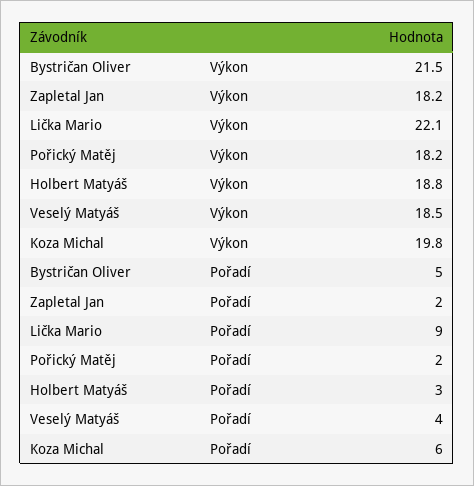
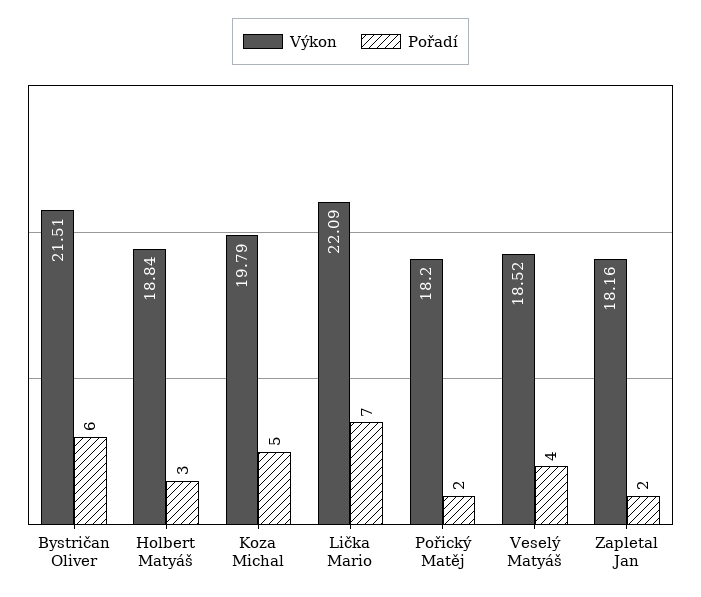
  {
    "Výkon": {
      "Bystričan Oliver": 21.51,
      "Zapletal Jan": 18.16,
      "Lička Mario": 22.09,
      "Pořický Matěj": 18.2,
      "Holbert Matyáš": 18.84,
      "Veselý Matyáš": 18.52,
      "Koza Michal": 19.79
    },
    "Pořadí": {
-     "Bystričan Oliver": 5,
+     "Bystričan Oliver": 6,
      "Zapletal Jan": 2,
-     "Lička Mario": 9,
+     "Lička Mario": 7,
      "Pořický Matěj": 2,
      "Holbert Matyáš": 3,
      "Veselý Matyáš": 4,
-     "Koza Michal": 6
+     "Koza Michal": 5
    }
  }

